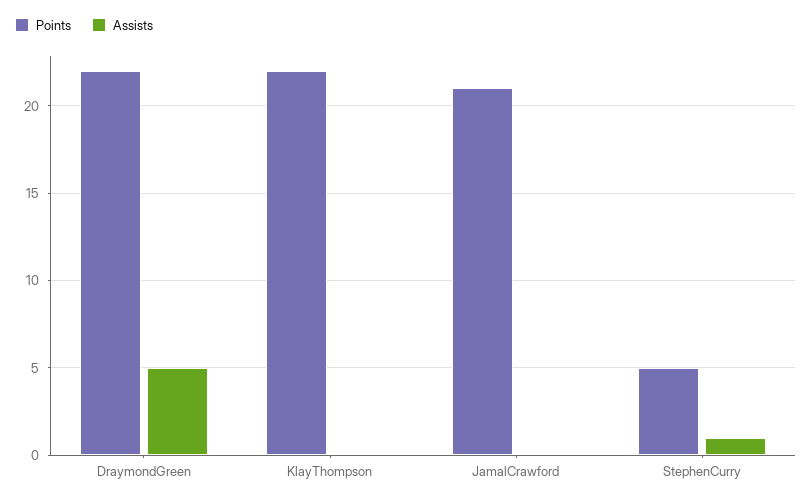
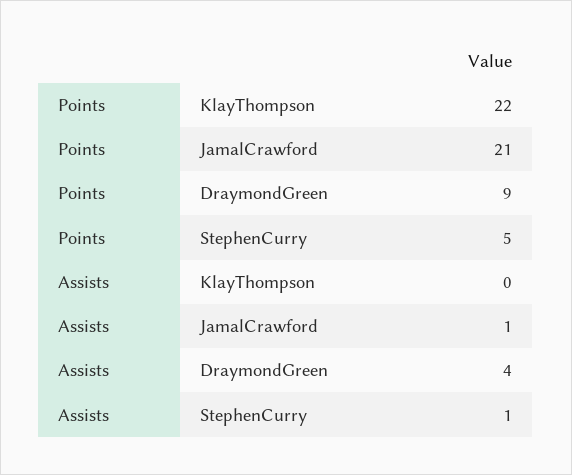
  {
    "Points": {
-     "DraymondGreen": 22,
+     "DraymondGreen": 9,
      "KlayThompson": 22,
      "JamalCrawford": 21,
      "StephenCurry": 5
    },
    "Assists": {
-     "DraymondGreen": 5,
+     "DraymondGreen": 4,
      "KlayThompson": 0,
-     "JamalCrawford": 0,
+     "JamalCrawford": 1,
      "StephenCurry": 1
    }
  }

